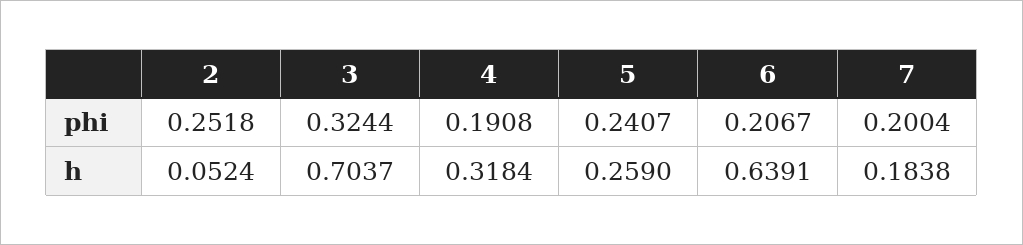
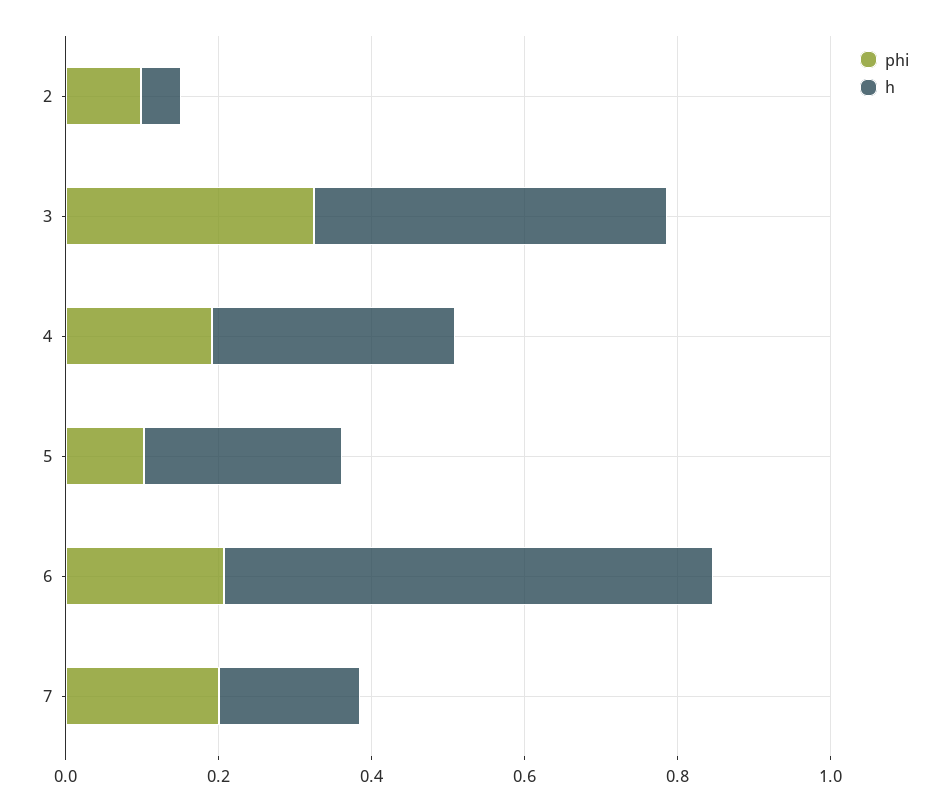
  {
    "phi": {
-     "2": 0.2518,
+     "2": 0.1,
      "3": 0.3244,
      "4": 0.1908,
-     "5": 0.2407,
+     "5": 0.1,
      "6": 0.2067,
      "7": 0.2004
    },
    "h": {
      "2": 0.0524,
-     "3": 0.7037,
+     "3": 0.45,
      "4": 0.3184,
      "5": 0.259,
      "6": 0.6391,
      "7": 0.1838
    }
  }

